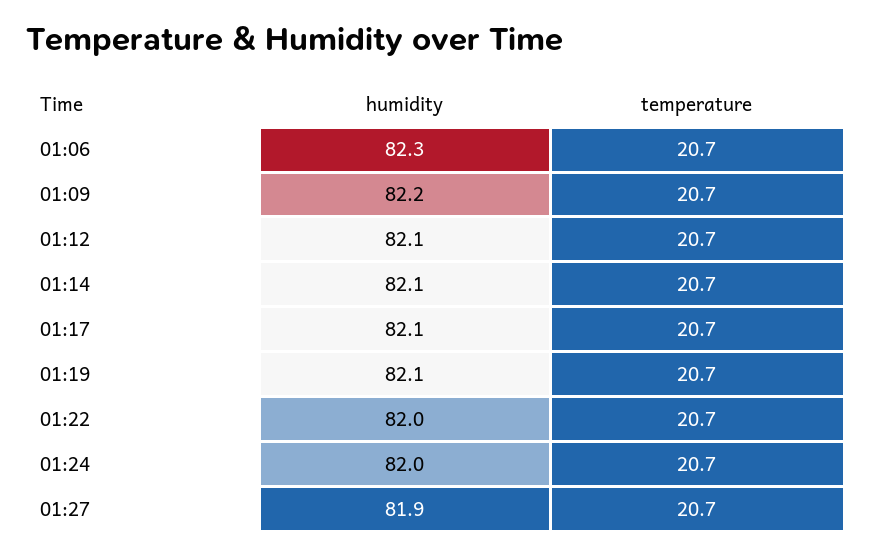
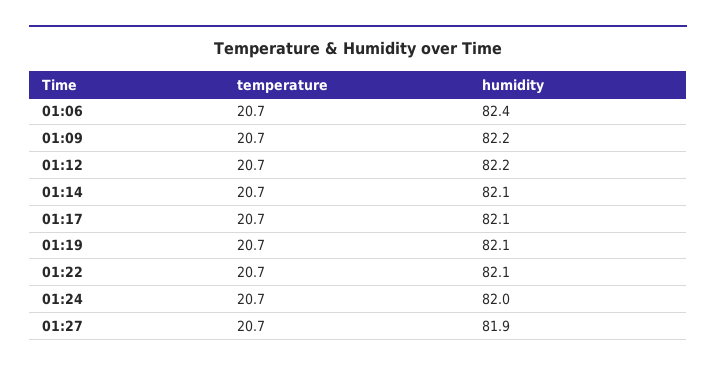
  {
    "humidity": {
-     "01:06": 82.3,
+     "01:06": 82.4,
      "01:09": 82.2,
-     "01:12": 82.1,
+     "01:12": 82.2,
      "01:14": 82.1,
      "01:17": 82.1,
      "01:19": 82.1,
-     "01:22": 82,
+     "01:22": 82.1,
      "01:24": 82,
      "01:27": 81.9
    },
    "temperature": {
      "01:06": 20.7,
      "01:09": 20.7,
      "01:12": 20.7,
      "01:14": 20.7,
      "01:17": 20.7,
      "01:19": 20.7,
      "01:22": 20.7,
      "01:24": 20.7,
      "01:27": 20.7
    }
  }

